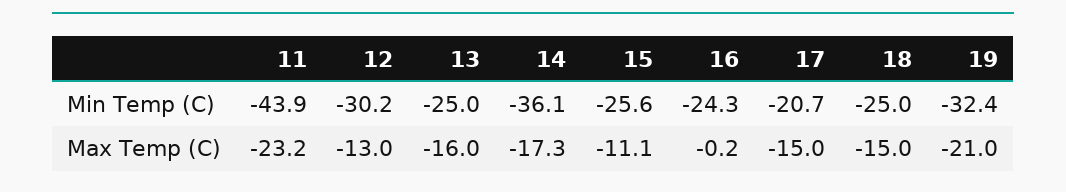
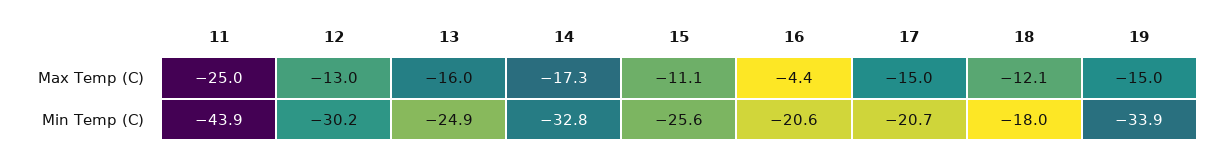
  {
    "11": {
      "Min Temp (C)": -43.9,
-     "Max Temp (C)": -23.2
+     "Max Temp (C)": -25
    },
    "12": {
      "Min Temp (C)": -30.2,
      "Max Temp (C)": -13
    },
    "13": {
-     "Min Temp (C)": -25,
+     "Min Temp (C)": -24.9,
      "Max Temp (C)": -16
    },
    "14": {
-     "Min Temp (C)": -36.1,
+     "Min Temp (C)": -32.8,
      "Max Temp (C)": -17.3
    },
    "15": {
      "Min Temp (C)": -25.6,
      "Max Temp (C)": -11.1
    },
    "16": {
-     "Min Temp (C)": -24.3,
+     "Min Temp (C)": -20.6,
-     "Max Temp (C)": -0.2
+     "Max Temp (C)": -4.4
    },
    "17": {
      "Min Temp (C)": -20.7,
      "Max Temp (C)": -15
    },
    "18": {
-     "Min Temp (C)": -25,
+     "Min Temp (C)": -18,
-     "Max Temp (C)": -15
+     "Max Temp (C)": -12.1
    },
    "19": {
-     "Min Temp (C)": -32.4,
+     "Min Temp (C)": -33.9,
-     "Max Temp (C)": -21
+     "Max Temp (C)": -15
    }
  }

